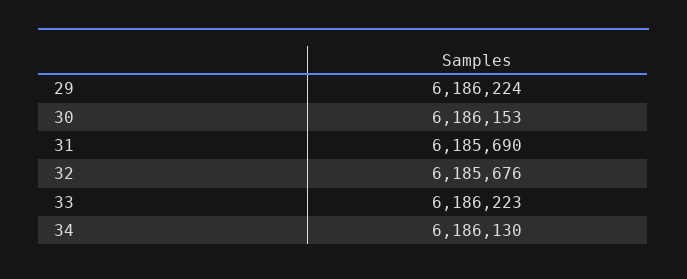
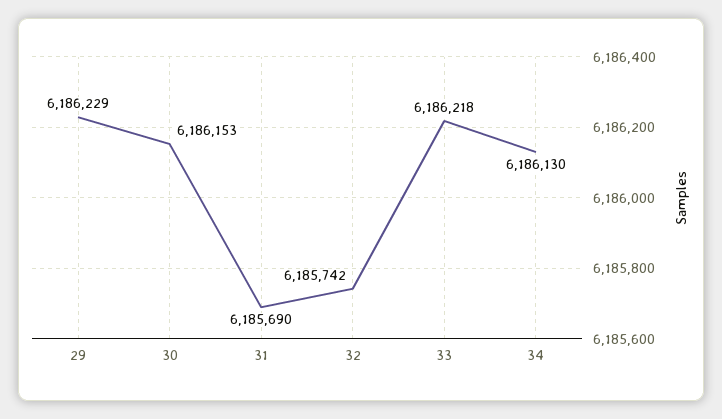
  {
-   "29": 6186224,
+   "29": 6186229,
    "30": 6186153,
    "31": 6185690,
-   "32": 6185676,
+   "32": 6185742,
-   "33": 6186223,
+   "33": 6186218,
    "34": 6186130
  }

